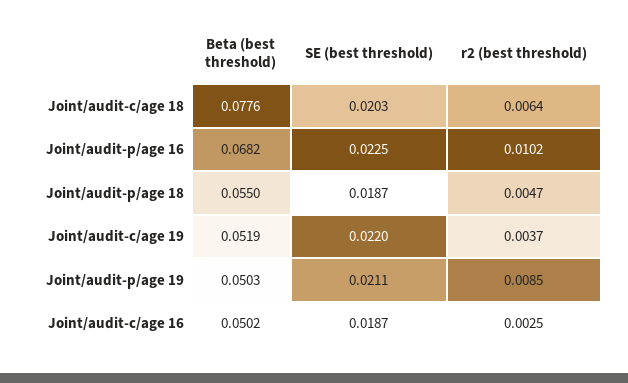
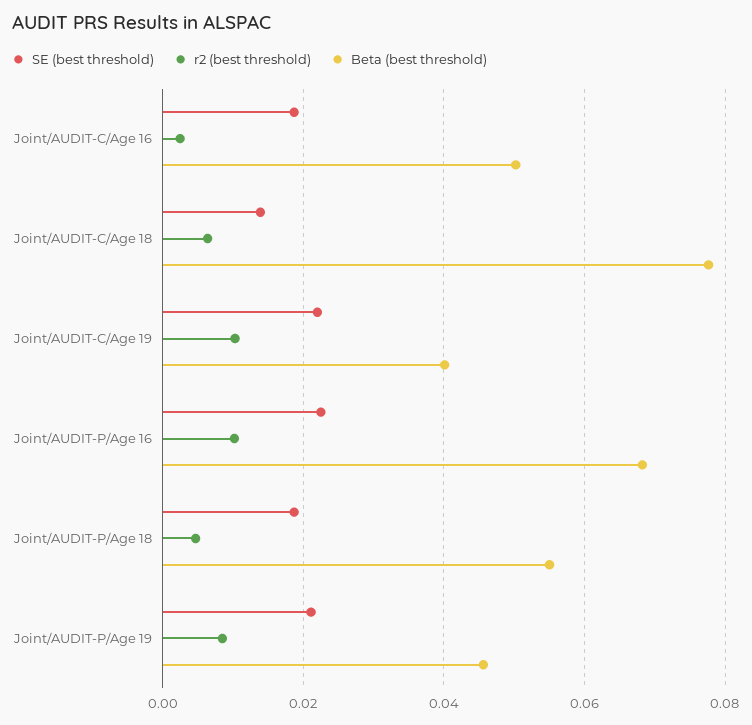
  {
    "Beta (best threshold)": {
      "Joint/audit-c/age 18": 0.0776,
      "Joint/audit-p/age 16": 0.0682,
      "Joint/audit-p/age 18": 0.055,
-     "Joint/audit-c/age 19": 0.0519,
+     "Joint/audit-c/age 19": 0.04,
-     "Joint/audit-p/age 19": 0.0503,
+     "Joint/audit-p/age 19": 0.046,
      "Joint/audit-c/age 16": 0.0502
    },
    "SE (best threshold)": {
-     "Joint/audit-c/age 18": 0.0203,
+     "Joint/audit-c/age 18": 0.014,
      "Joint/audit-p/age 16": 0.0225,
      "Joint/audit-p/age 18": 0.0187,
      "Joint/audit-c/age 19": 0.022,
      "Joint/audit-p/age 19": 0.0211,
      "Joint/audit-c/age 16": 0.0187
    },
    "r2 (best threshold)": {
      "Joint/audit-c/age 18": 0.0064,
      "Joint/audit-p/age 16": 0.0102,
      "Joint/audit-p/age 18": 0.0047,
-     "Joint/audit-c/age 19": 0.0037,
+     "Joint/audit-c/age 19": 0.01,
      "Joint/audit-p/age 19": 0.0085,
      "Joint/audit-c/age 16": 0.0025
    }
  }

